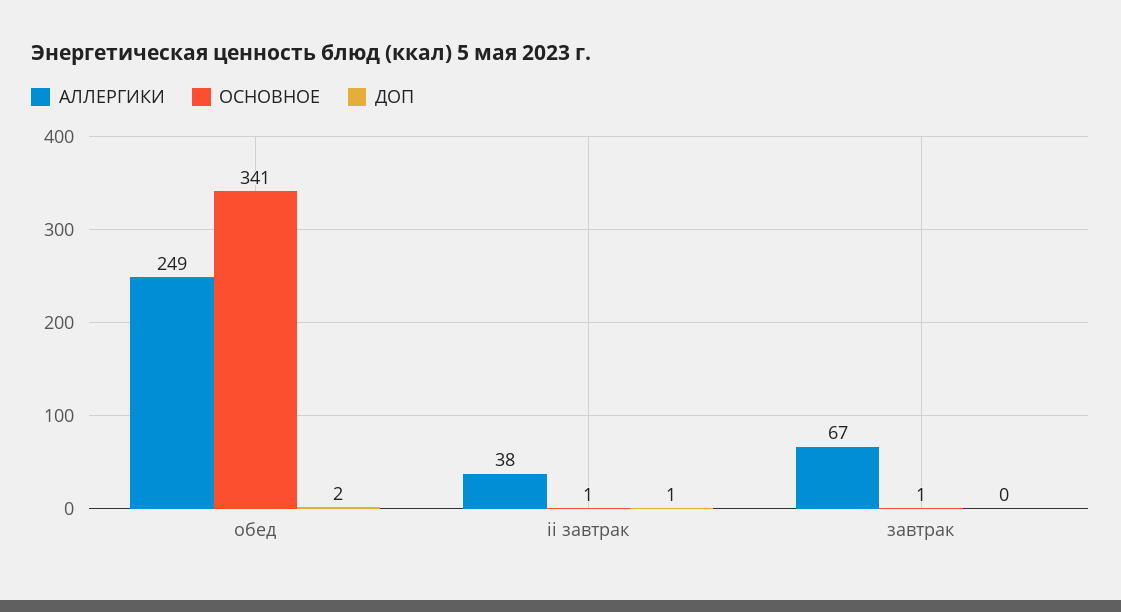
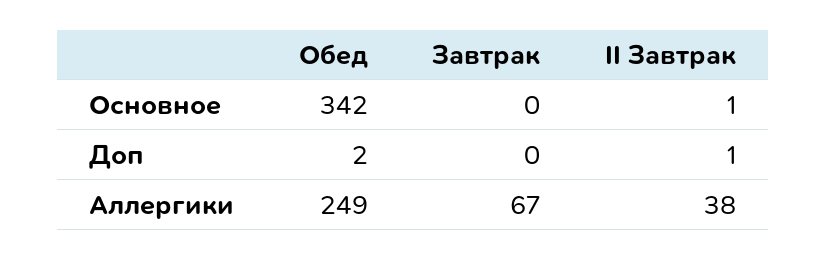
  {
    "АЛЛЕРГИКИ": {
      "обед": 249,
      "ii завтрак": 38,
      "завтрак": 67
    },
    "ОСНОВНОЕ": {
-     "обед": 341,
+     "обед": 342,
      "ii завтрак": 1,
-     "завтрак": 1
+     "завтрак": 0
    },
    "ДОП": {
      "обед": 2,
      "ii завтрак": 1,
      "завтрак": 0
    }
  }

